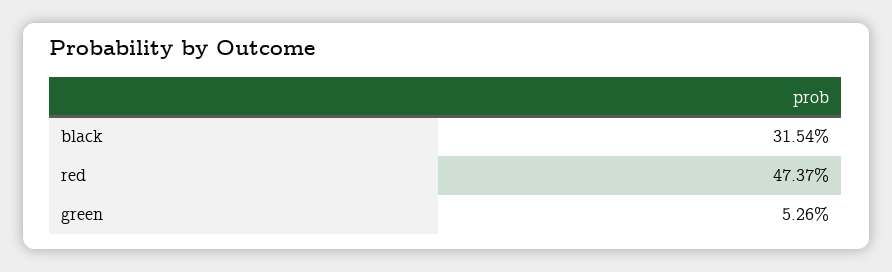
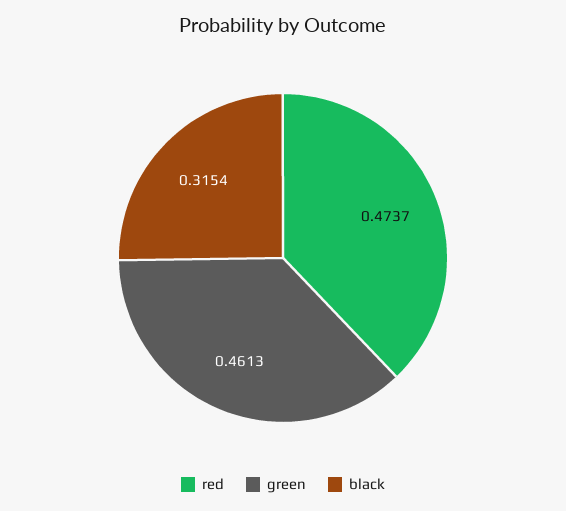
  {
    "black": 0.3154,
    "red": 0.4737,
-   "green": 0.0526
+   "green": 0.4613
  }

